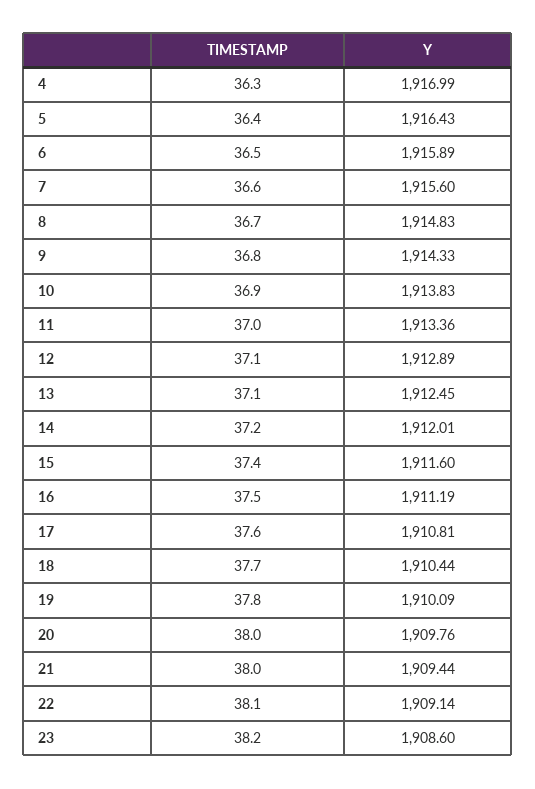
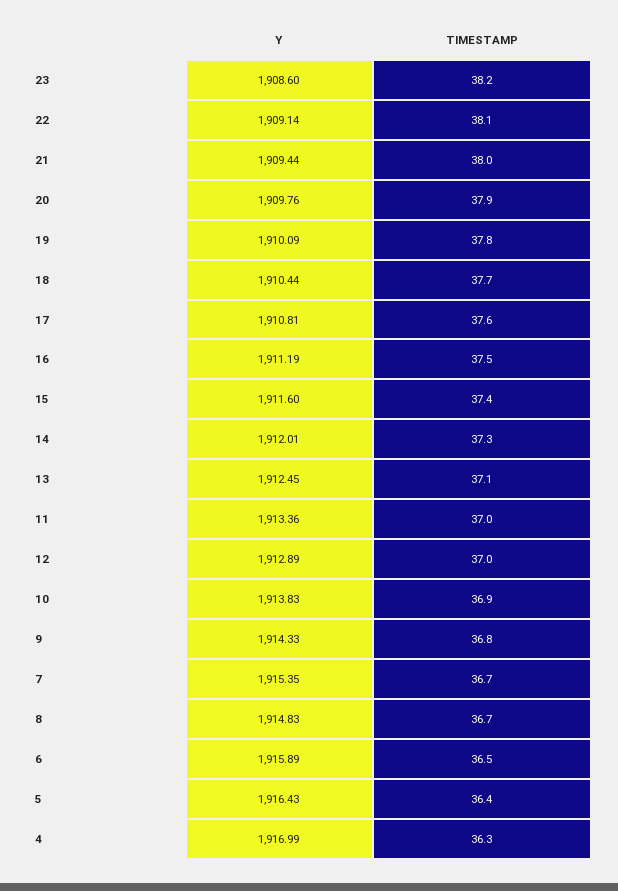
  {
    "TIMESTAMP": {
      "4": 36.3,
      "5": 36.4,
      "6": 36.5,
-     "7": 36.6,
+     "7": 36.7,
      "8": 36.7,
      "9": 36.8,
      "10": 36.9,
      "11": 37,
-     "12": 37.1,
+     "12": 37,
      "13": 37.1,
-     "14": 37.2,
+     "14": 37.3,
      "15": 37.4,
      "16": 37.5,
      "17": 37.6,
      "18": 37.7,
      "19": 37.8,
-     "20": 38,
+     "20": 37.9,
      "21": 38,
      "22": 38.1,
      "23": 38.2
    },
    "Y": {
      "4": 1916.99,
      "5": 1916.43,
      "6": 1915.89,
-     "7": 1915.6,
+     "7": 1915.35,
      "8": 1914.83,
      "9": 1914.33,
      "10": 1913.83,
      "11": 1913.36,
      "12": 1912.89,
      "13": 1912.45,
      "14": 1912.01,
      "15": 1911.6,
      "16": 1911.19,
      "17": 1910.81,
      "18": 1910.44,
      "19": 1910.09,
      "20": 1909.76,
      "21": 1909.44,
      "22": 1909.14,
      "23": 1908.6
    }
  }

